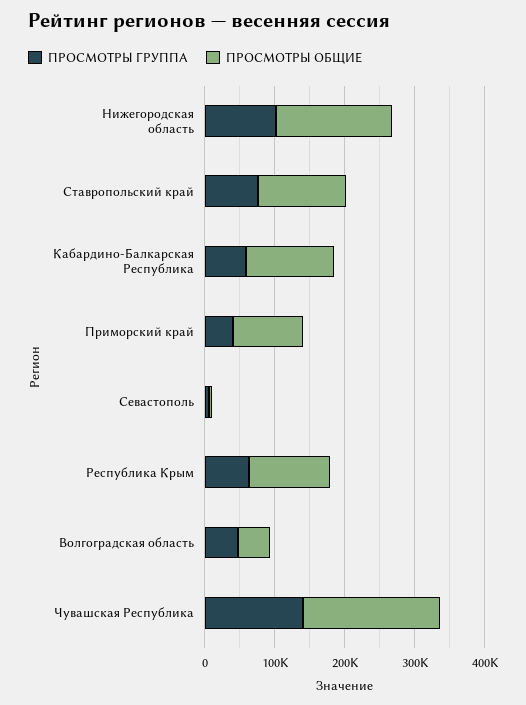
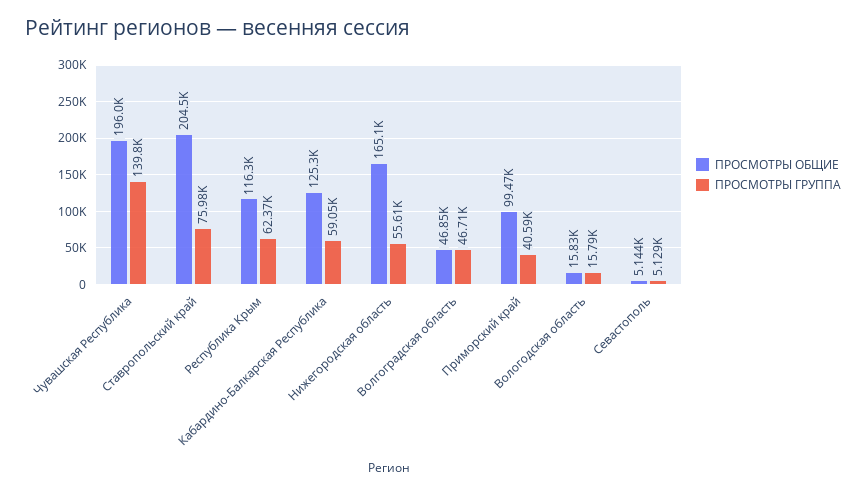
  {
    "ПРОСМОТРЫ ГРУППА": {
-     "Нижегородская область": 100000,
+     "Нижегородская область": 55610,
      "Ставропольский край": 75980,
      "Кабардино-Балкарская Республика": 59050,
      "Приморский край": 40590,
      "Севастополь": 5129,
      "Республика Крым": 62370,
      "Волгоградская область": 46710,
-     "Чувашская Республика": 139800
+     "Чувашская Республика": 139800,
+     "Вологодская область": 15790
    },
    "ПРОСМОТРЫ ОБЩИЕ": {
      "Нижегородская область": 165100,
-     "Ставропольский край": 120000,
+     "Ставропольский край": 204500,
      "Кабардино-Балкарская Республика": 125300,
      "Приморский край": 99470,
      "Севастополь": 5144,
      "Республика Крым": 116300,
      "Волгоградская область": 46850,
-     "Чувашская Республика": 196000
+     "Чувашская Республика": 196000,
+     "Вологодская область": 15830
    }
  }

